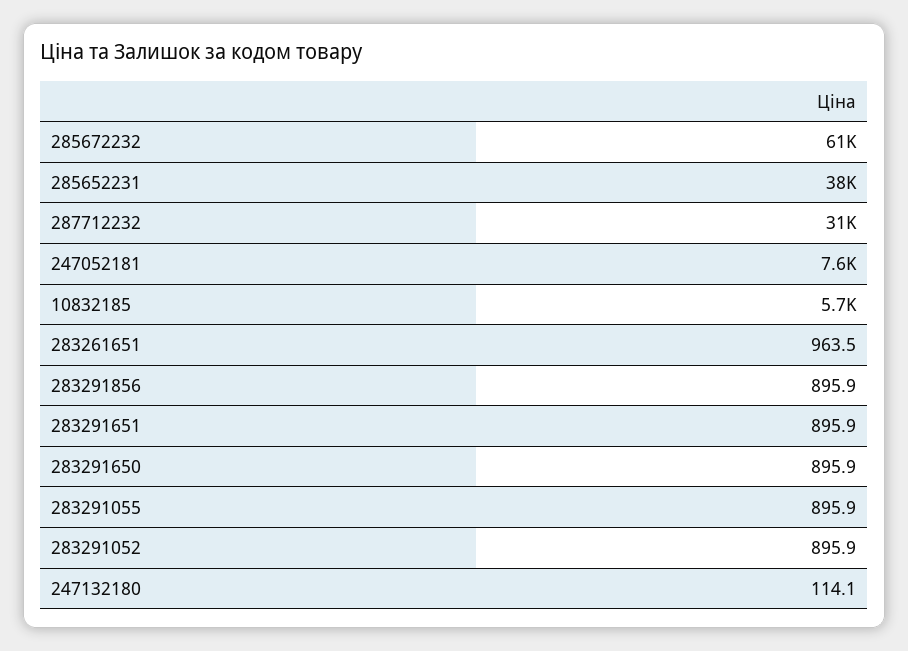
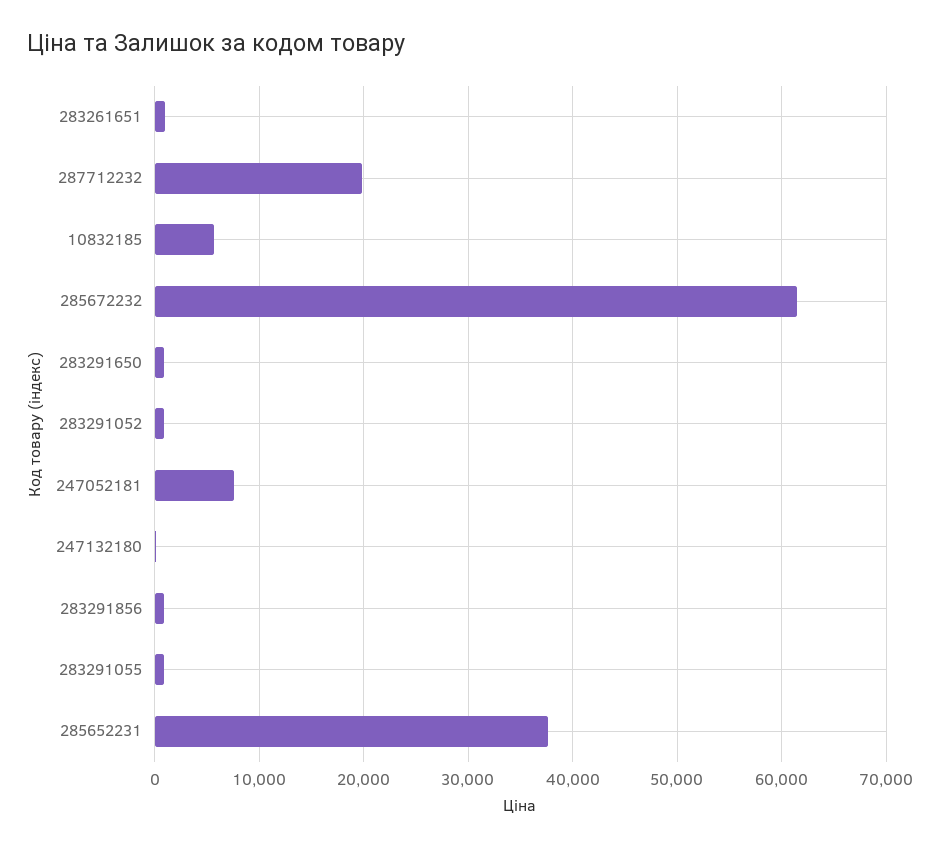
  {
    "285672232": 61000,
    "285652231": 38000,
-   "287712232": 31000,
+   "287712232": 20000,
    "247052181": 7600,
    "10832185": 5700,
    "283261651": 963.5,
    "283291856": 895.9,
-   "283291651": 895.9,
    "283291650": 895.9,
    "283291055": 895.9,
    "283291052": 895.9,
    "247132180": 114.1
  }

